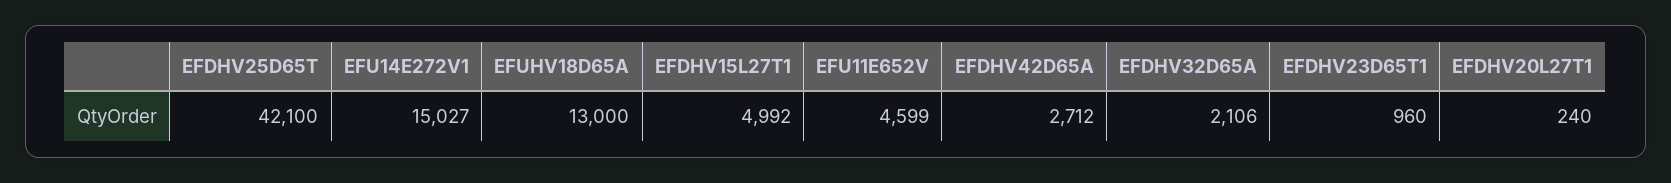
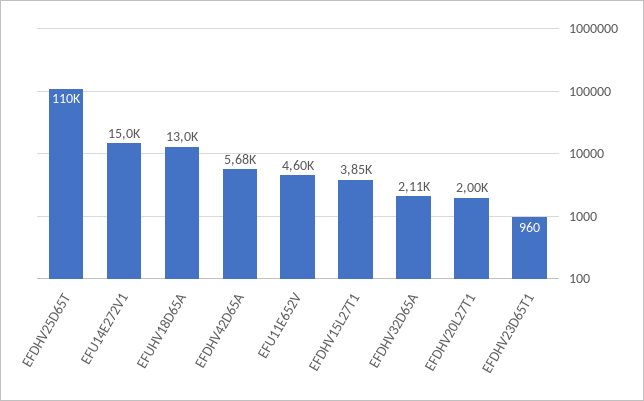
  {
-   "EFDHV25D65T": 42100,
+   "EFDHV25D65T": 110000,
    "EFU14E272V1": 15027,
    "EFUHV18D65A": 13000,
-   "EFDHV15L27T1": 4992,
+   "EFDHV15L27T1": 3850,
    "EFU11E652V": 4599,
-   "EFDHV42D65A": 2712,
+   "EFDHV42D65A": 5680,
    "EFDHV32D65A": 2106,
    "EFDHV23D65T1": 960,
-   "EFDHV20L27T1": 240
+   "EFDHV20L27T1": 2000
  }

